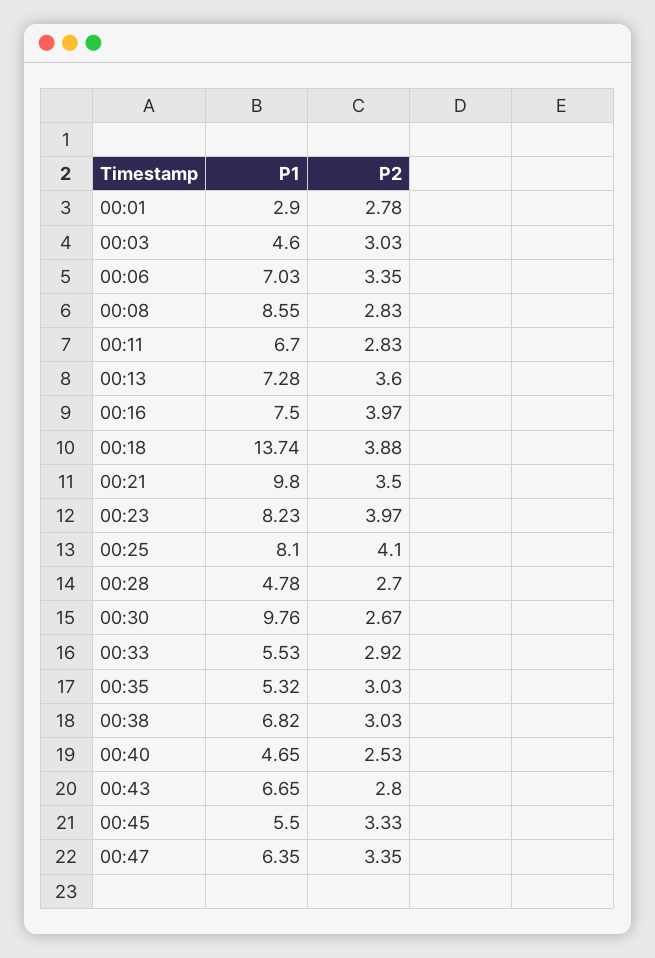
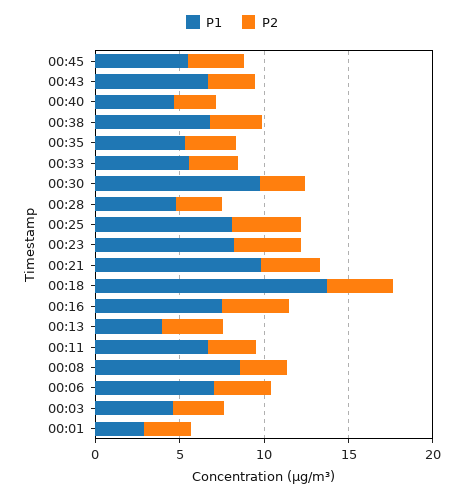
  {
    "P1": {
      "00:01": 2.9,
      "00:03": 4.6,
      "00:06": 7.03,
      "00:08": 8.55,
      "00:11": 6.7,
-     "00:13": 7.28,
+     "00:13": 4,
      "00:16": 7.5,
      "00:18": 13.74,
      "00:21": 9.8,
      "00:23": 8.23,
      "00:25": 8.1,
      "00:28": 4.78,
      "00:30": 9.76,
      "00:33": 5.53,
      "00:35": 5.32,
      "00:38": 6.82,
      "00:40": 4.65,
      "00:43": 6.65,
-     "00:45": 5.5,
+     "00:45": 5.5
-     "00:47": 6.35
    },
    "P2": {
      "00:01": 2.78,
      "00:03": 3.03,
      "00:06": 3.35,
      "00:08": 2.83,
      "00:11": 2.83,
      "00:13": 3.6,
      "00:16": 3.97,
      "00:18": 3.88,
      "00:21": 3.5,
      "00:23": 3.97,
      "00:25": 4.1,
      "00:28": 2.7,
      "00:30": 2.67,
      "00:33": 2.92,
      "00:35": 3.03,
      "00:38": 3.03,
      "00:40": 2.53,
      "00:43": 2.8,
-     "00:45": 3.33,
+     "00:45": 3.33
-     "00:47": 3.35
    }
  }

